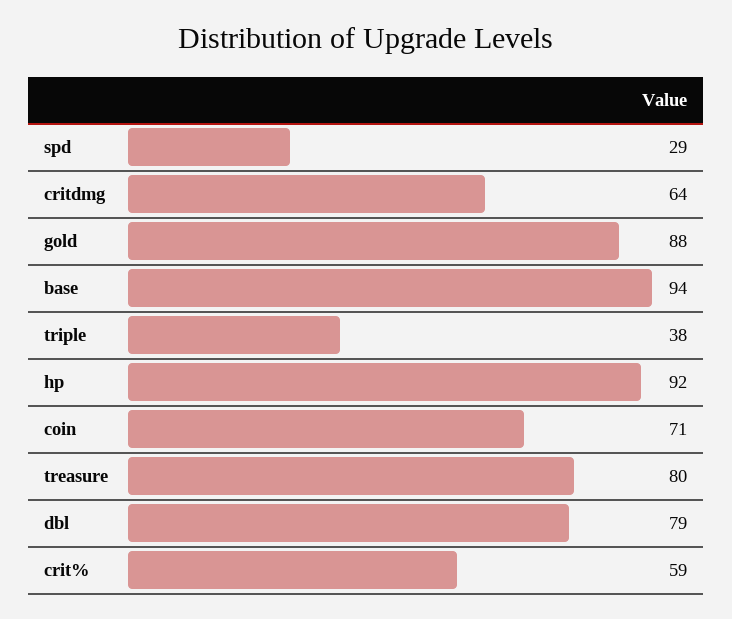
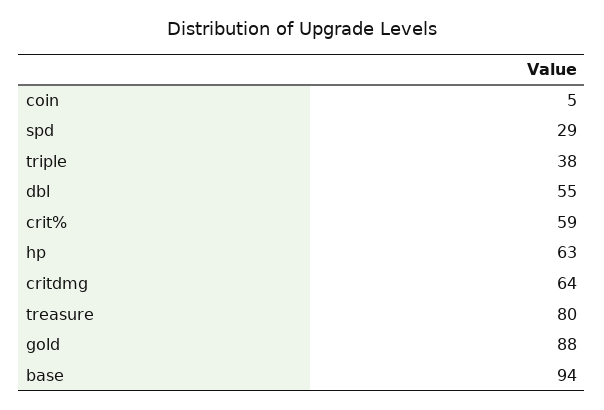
  {
    "spd": 29,
    "critdmg": 64,
    "gold": 88,
    "base": 94,
    "triple": 38,
-   "hp": 92,
+   "hp": 63,
-   "coin": 71,
+   "coin": 5,
    "treasure": 80,
-   "dbl": 79,
+   "dbl": 55,
    "crit%": 59
  }

